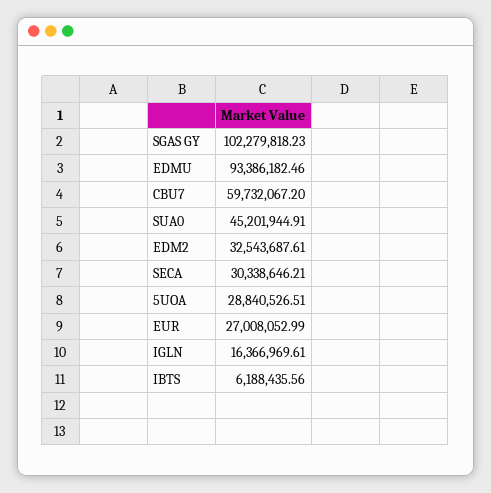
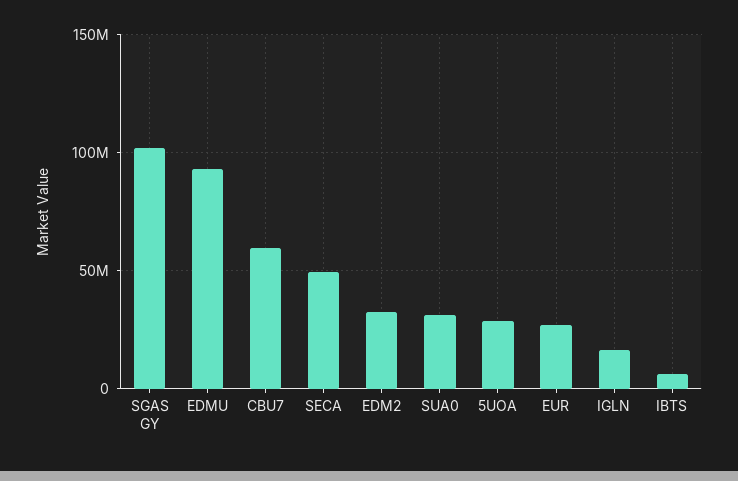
  {
    "SGAS GY": 102279818.23,
    "EDMU": 93386182.46,
    "CBU7": 59732067.2,
-   "SUA0": 45201944.91,
+   "SUA0": 30000000,
    "EDM2": 32543687.61,
-   "SECA": 30338646.21,
+   "SECA": 50000000,
    "5UOA": 28840526.51,
    "EUR": 27008052.99,
    "IGLN": 16366969.61,
    "IBTS": 6188435.56
  }

